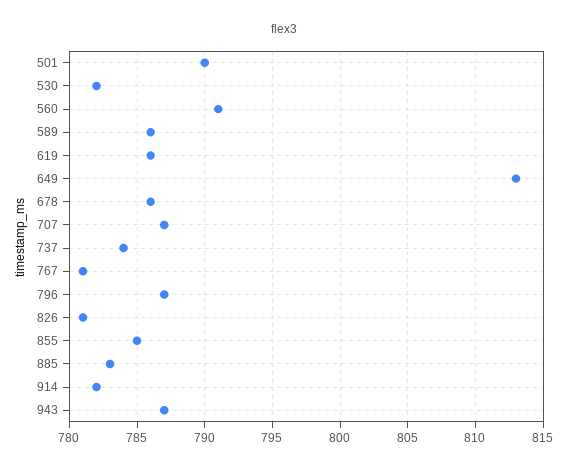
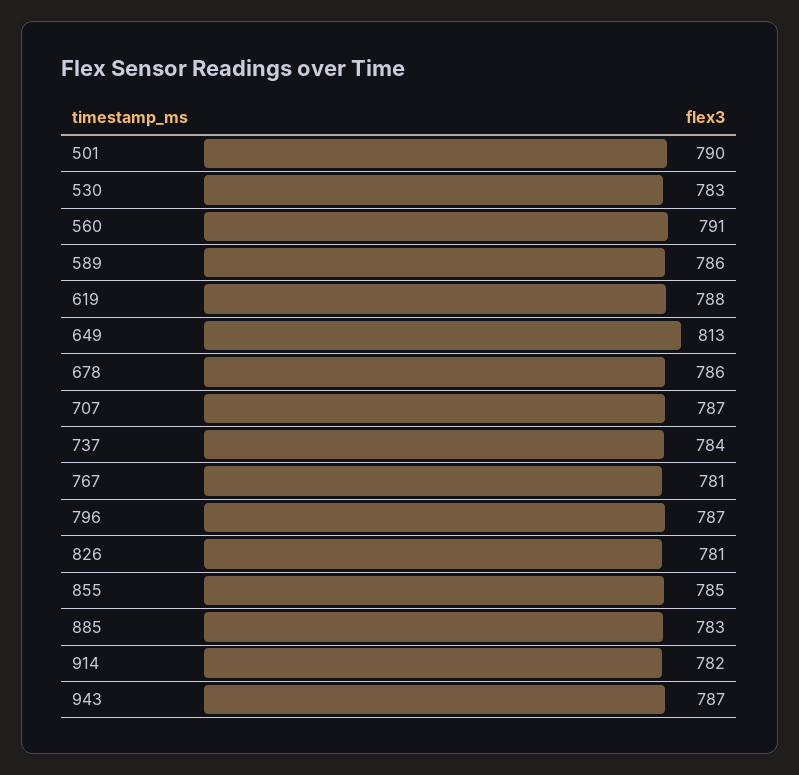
  {
    "501": 790,
-   "530": 782,
+   "530": 783,
    "560": 791,
    "589": 786,
-   "619": 786,
+   "619": 788,
    "649": 813,
    "678": 786,
    "707": 787,
    "737": 784,
    "767": 781,
    "796": 787,
    "826": 781,
    "855": 785,
    "885": 783,
    "914": 782,
    "943": 787
  }

